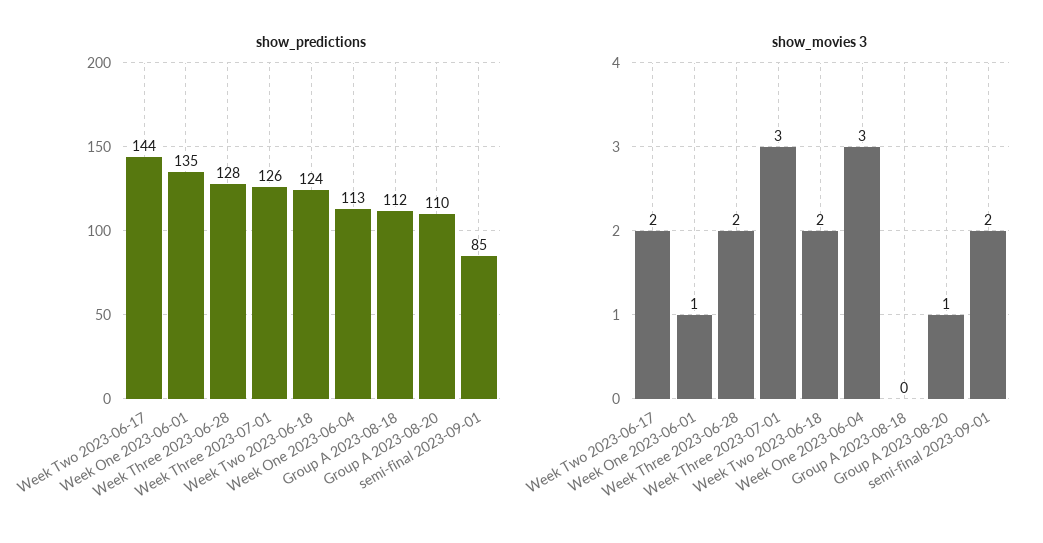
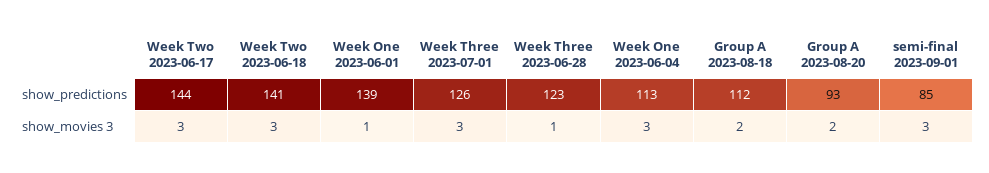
  {
    "show_predictions": {
      "Week Two 2023-06-17": 144,
-     "Week One 2023-06-01": 135,
+     "Week One 2023-06-01": 139,
-     "Week Three 2023-06-28": 128,
+     "Week Three 2023-06-28": 123,
      "Week Three 2023-07-01": 126,
-     "Week Two 2023-06-18": 124,
+     "Week Two 2023-06-18": 141,
      "Week One 2023-06-04": 113,
      "Group A 2023-08-18": 112,
-     "Group A 2023-08-20": 110,
+     "Group A 2023-08-20": 93,
      "semi-final 2023-09-01": 85
    },
    "show_movies 3": {
-     "Week Two 2023-06-17": 2,
+     "Week Two 2023-06-17": 3,
      "Week One 2023-06-01": 1,
-     "Week Three 2023-06-28": 2,
+     "Week Three 2023-06-28": 1,
      "Week Three 2023-07-01": 3,
-     "Week Two 2023-06-18": 2,
+     "Week Two 2023-06-18": 3,
      "Week One 2023-06-04": 3,
-     "Group A 2023-08-18": 0,
+     "Group A 2023-08-18": 2,
-     "Group A 2023-08-20": 1,
+     "Group A 2023-08-20": 2,
-     "semi-final 2023-09-01": 2
+     "semi-final 2023-09-01": 3
    }
  }

